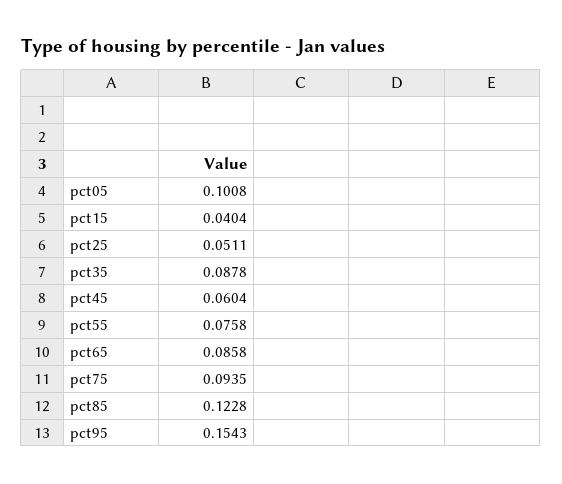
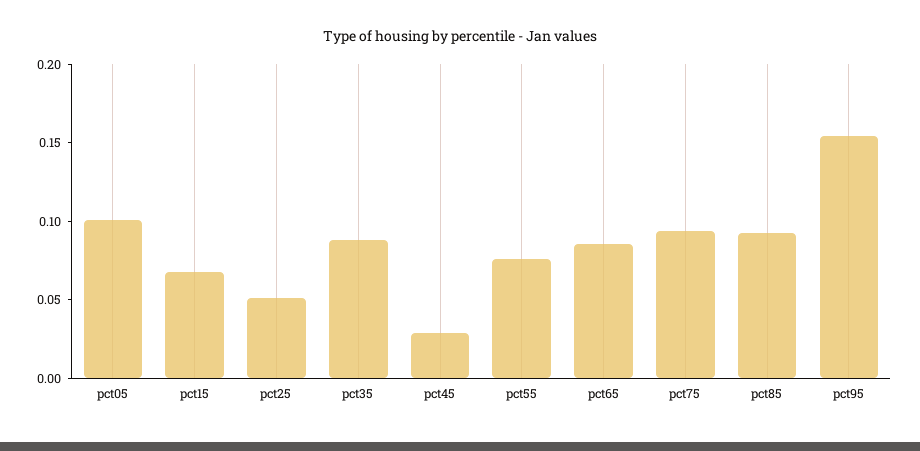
  {
    "pct05": 0.1008,
-   "pct15": 0.0404,
+   "pct15": 0.07,
    "pct25": 0.0511,
    "pct35": 0.0878,
-   "pct45": 0.0604,
+   "pct45": 0.03,
    "pct55": 0.0758,
    "pct65": 0.0858,
    "pct75": 0.0935,
-   "pct85": 0.1228,
+   "pct85": 0.09,
    "pct95": 0.1543
  }

